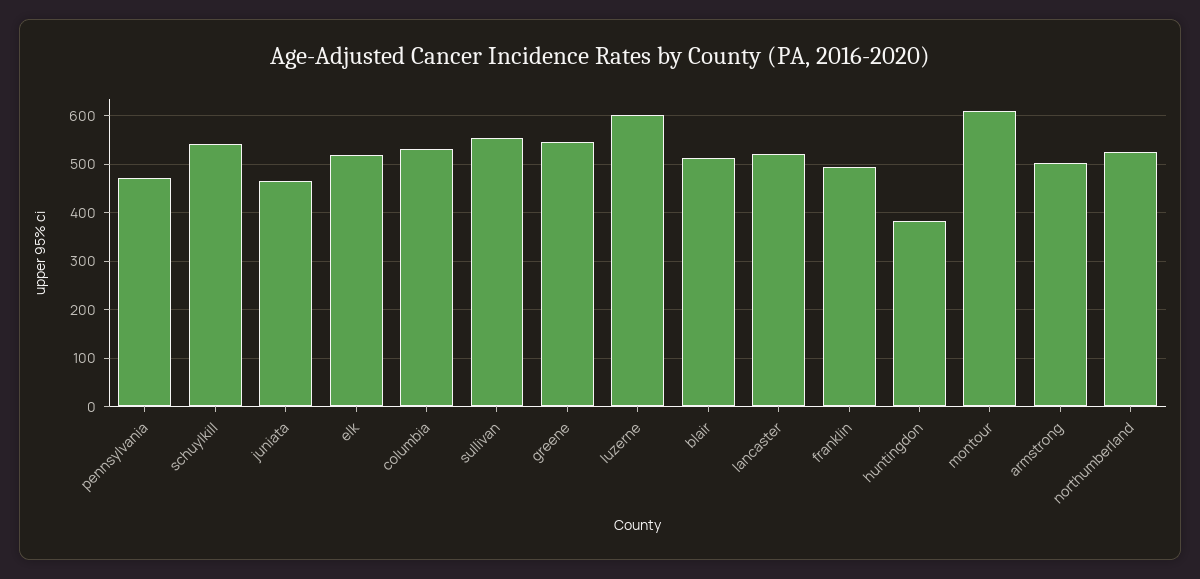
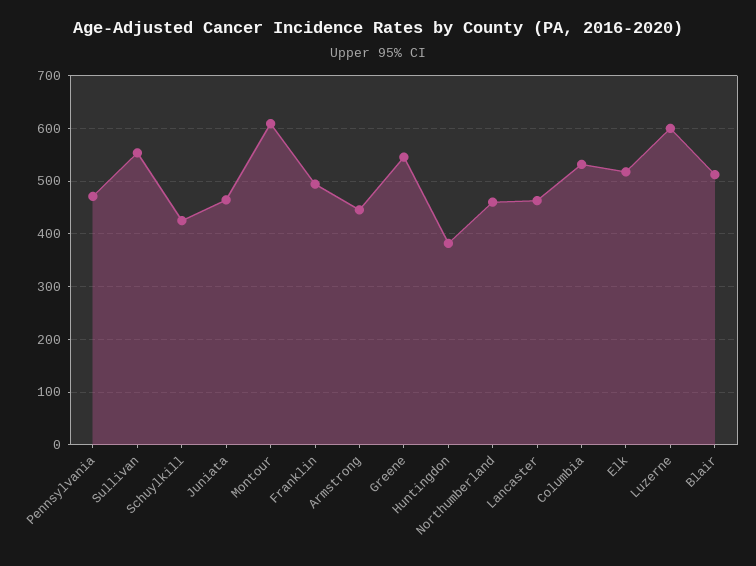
  {
    "pennsylvania": 480,
-   "schuylkill": 540,
+   "schuylkill": 420,
    "juniata": 460,
    "elk": 520,
    "columbia": 540,
    "sullivan": 560,
    "greene": 540,
    "luzerne": 600,
    "blair": 520,
-   "lancaster": 520,
+   "lancaster": 460,
    "franklin": 500,
    "huntingdon": 380,
    "montour": 600,
-   "armstrong": 500,
+   "armstrong": 440,
-   "northumberland": 520
+   "northumberland": 460
  }

